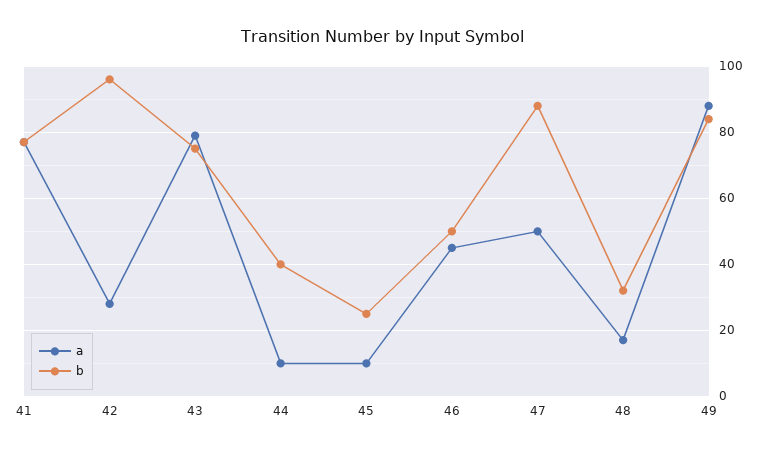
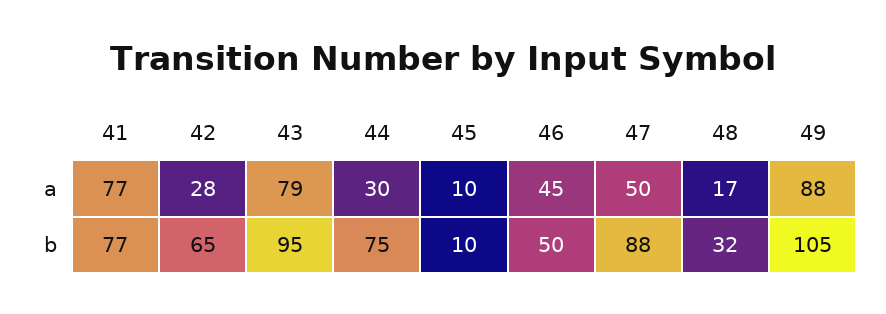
  {
    "a": {
      "41": 77,
      "42": 28,
      "43": 79,
-     "44": 10,
+     "44": 30,
      "45": 10,
      "46": 45,
      "47": 50,
      "48": 17,
      "49": 88
    },
    "b": {
      "41": 77,
-     "42": 95,
+     "42": 65,
-     "43": 75,
+     "43": 95,
-     "44": 40,
+     "44": 75,
-     "45": 25,
+     "45": 10,
      "46": 50,
      "47": 88,
      "48": 32,
-     "49": 85
+     "49": 105
    }
  }

